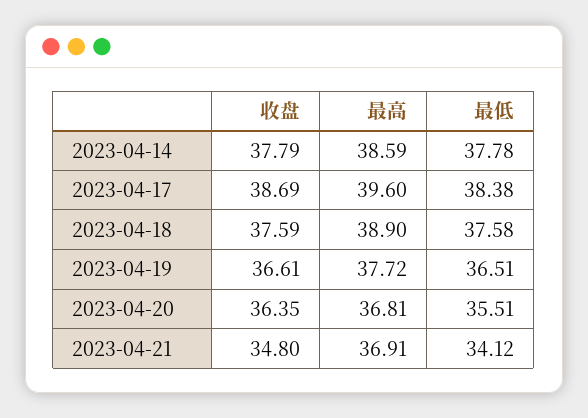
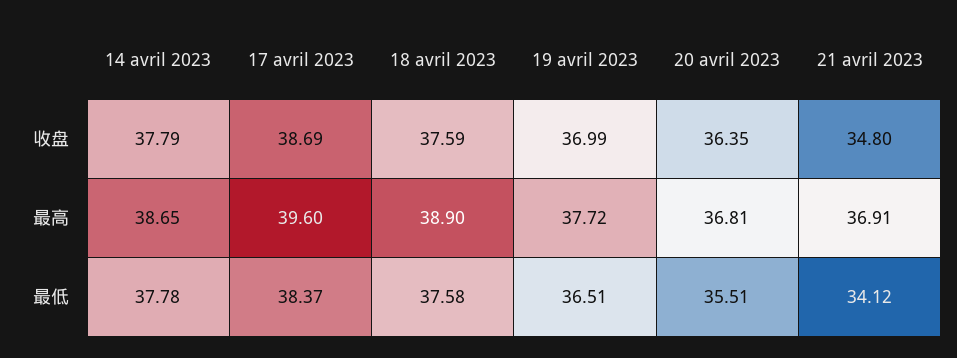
  {
    "收盘": {
      "2023-04-14": 37.79,
      "2023-04-17": 38.69,
      "2023-04-18": 37.59,
-     "2023-04-19": 36.61,
+     "2023-04-19": 36.99,
      "2023-04-20": 36.35,
      "2023-04-21": 34.8
    },
    "最高": {
-     "2023-04-14": 38.59,
+     "2023-04-14": 38.65,
      "2023-04-17": 39.6,
      "2023-04-18": 38.9,
      "2023-04-19": 37.72,
      "2023-04-20": 36.81,
      "2023-04-21": 36.91
    },
    "最低": {
      "2023-04-14": 37.78,
-     "2023-04-17": 38.38,
+     "2023-04-17": 38.37,
      "2023-04-18": 37.58,
      "2023-04-19": 36.51,
      "2023-04-20": 35.51,
      "2023-04-21": 34.12
    }
  }

